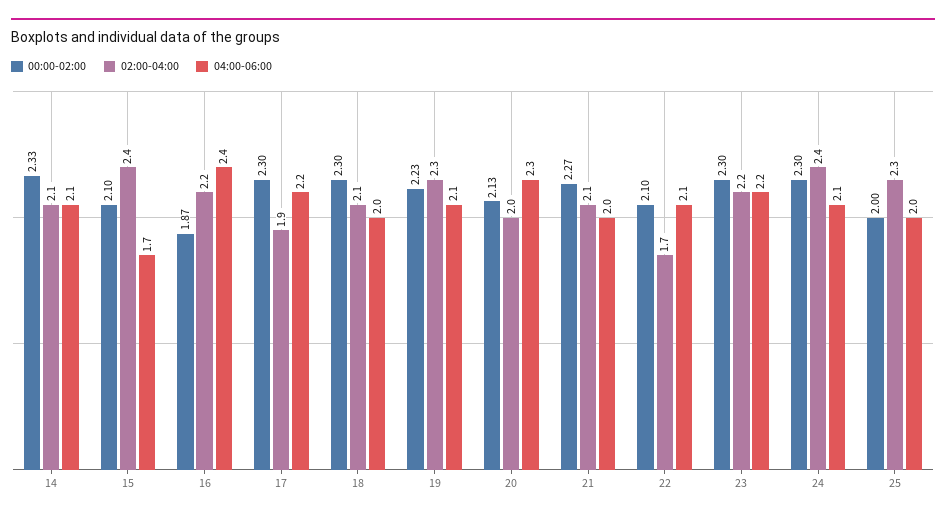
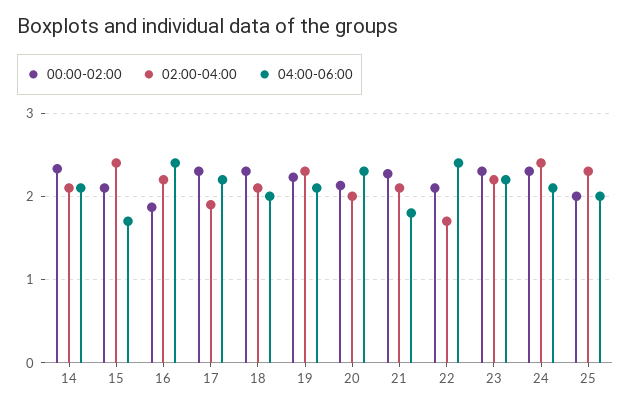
  {
    "00:00-02:00": {
      "14": 2.33,
      "15": 2.1,
      "16": 1.87,
      "17": 2.3,
      "18": 2.3,
      "19": 2.23,
      "20": 2.13,
      "21": 2.27,
      "22": 2.1,
      "23": 2.3,
      "24": 2.3,
      "25": 2
    },
    "02:00-04:00": {
      "14": 2.1,
      "15": 2.4,
      "16": 2.2,
      "17": 1.9,
      "18": 2.1,
      "19": 2.3,
      "20": 2,
      "21": 2.1,
      "22": 1.7,
      "23": 2.2,
      "24": 2.4,
      "25": 2.3
    },
    "04:00-06:00": {
      "14": 2.1,
      "15": 1.7,
      "16": 2.4,
      "17": 2.2,
      "18": 2,
      "19": 2.1,
      "20": 2.3,
-     "21": 2,
+     "21": 1.8,
-     "22": 2.1,
+     "22": 2.4,
      "23": 2.2,
      "24": 2.1,
      "25": 2
    }
  }

